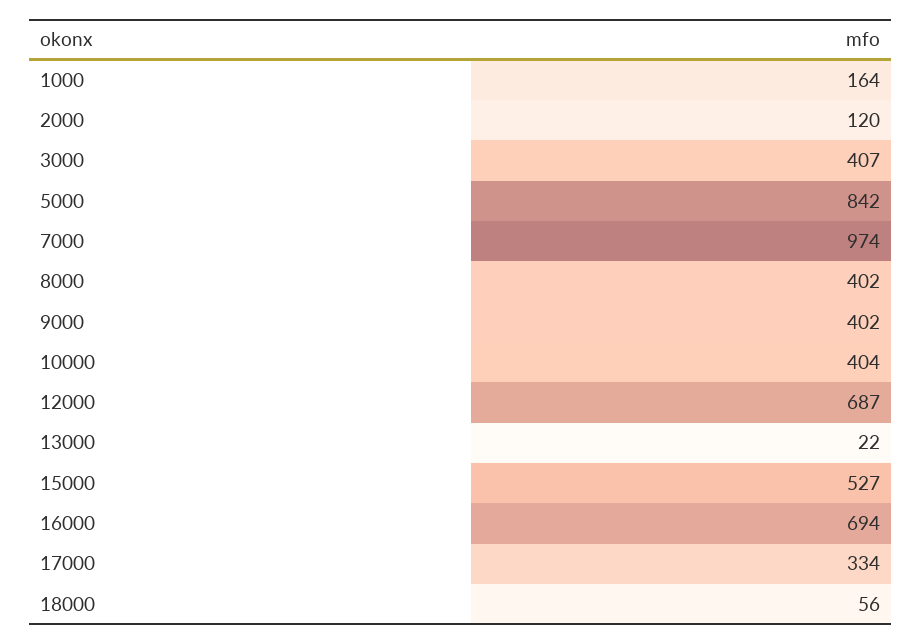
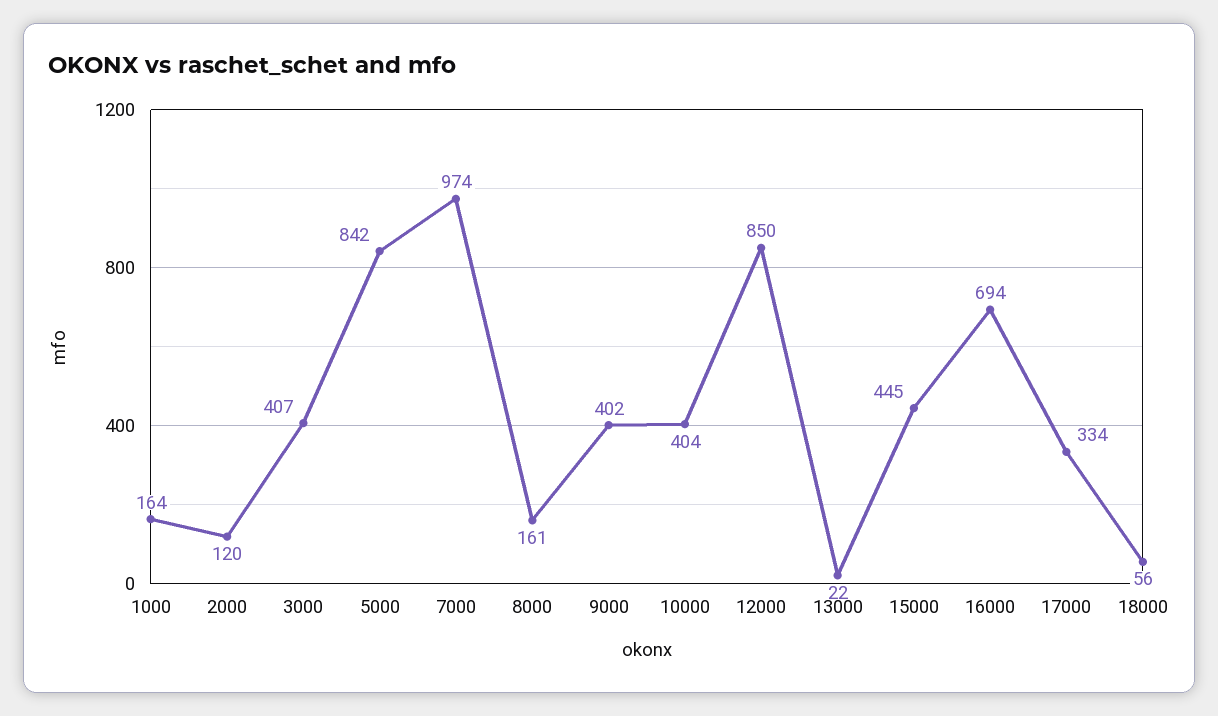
  {
    "1000": 164,
    "2000": 120,
    "3000": 407,
    "5000": 842,
    "7000": 974,
-   "8000": 402,
+   "8000": 161,
    "9000": 402,
    "10000": 404,
-   "12000": 687,
+   "12000": 850,
    "13000": 22,
-   "15000": 527,
+   "15000": 445,
    "16000": 694,
    "17000": 334,
    "18000": 56
  }

